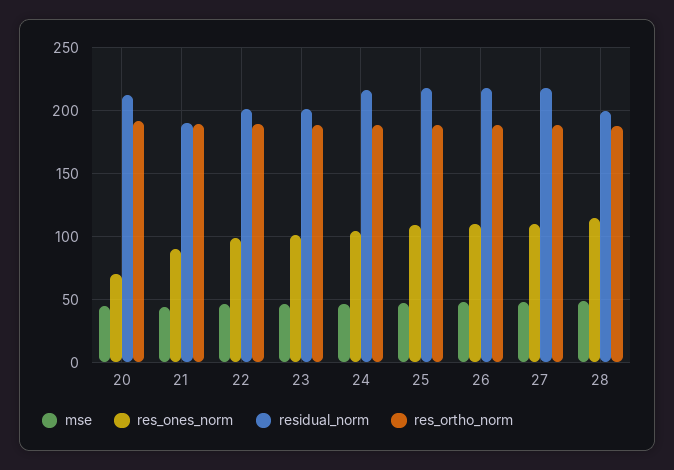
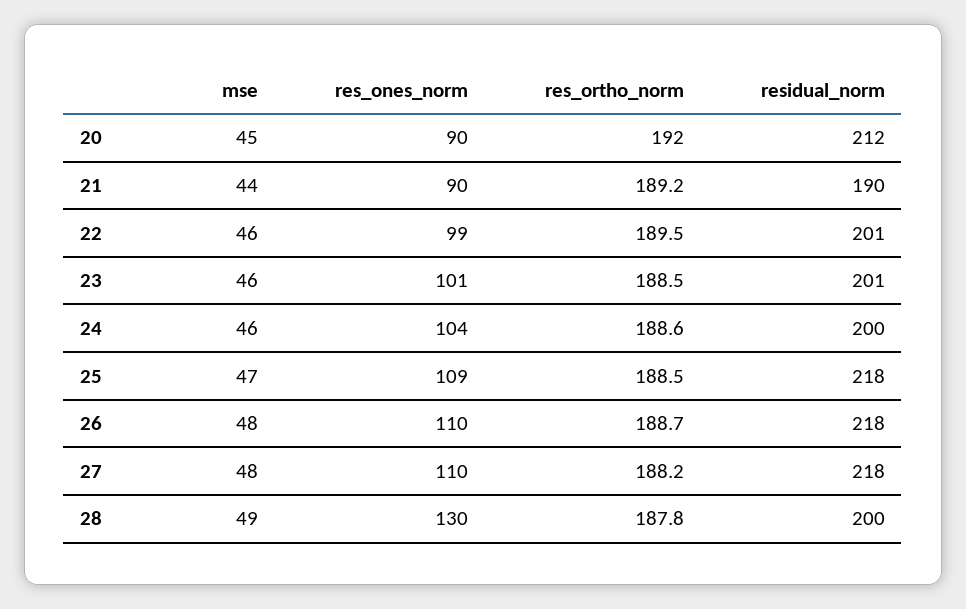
  {
    "mse": {
      "20": 45,
      "21": 44,
      "22": 46,
      "23": 46,
      "24": 46,
      "25": 47,
      "26": 48,
      "27": 48,
      "28": 49
    },
    "res_ones_norm": {
-     "20": 70,
+     "20": 90,
      "21": 90,
      "22": 99,
      "23": 101,
      "24": 104,
      "25": 109,
      "26": 110,
      "27": 110,
-     "28": 115
+     "28": 130
    },
    "residual_norm": {
      "20": 212,
      "21": 190,
      "22": 201,
      "23": 201,
-     "24": 215,
+     "24": 200,
      "25": 218,
      "26": 218,
      "27": 218,
      "28": 200
    },
    "res_ortho_norm": {
      "20": 192,
      "21": 189.2,
      "22": 189.5,
      "23": 188.5,
      "24": 188.6,
      "25": 188.5,
      "26": 188.7,
      "27": 188.2,
      "28": 187.8
    }
  }

